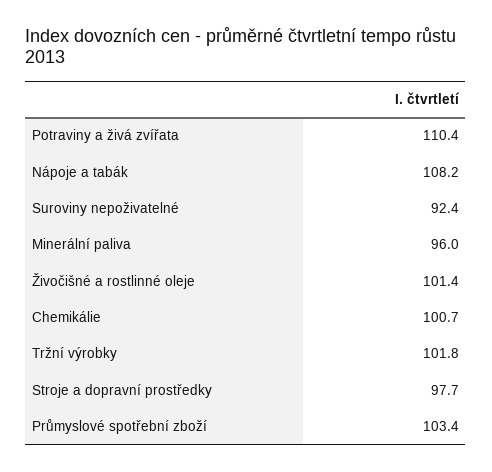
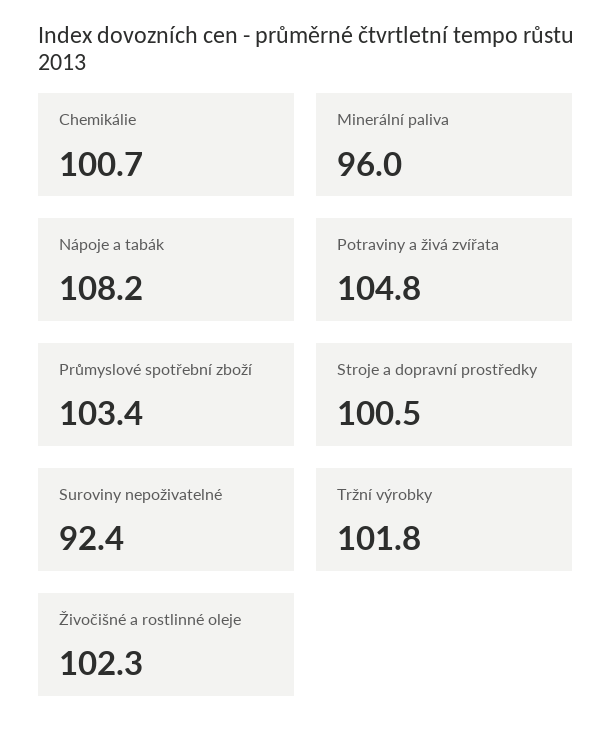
  {
-   "Potraviny a živá zvířata": 110.4,
+   "Potraviny a živá zvířata": 104.8,
    "Nápoje a tabák": 108.2,
    "Suroviny nepoživatelné": 92.4,
    "Minerální paliva": 96,
-   "Živočišné a rostlinné oleje": 101.4,
+   "Živočišné a rostlinné oleje": 102.3,
    "Chemikálie": 100.7,
    "Tržní výrobky": 101.8,
-   "Stroje a dopravní prostředky": 97.7,
+   "Stroje a dopravní prostředky": 100.5,
    "Průmyslové spotřební zboží": 103.4
  }

